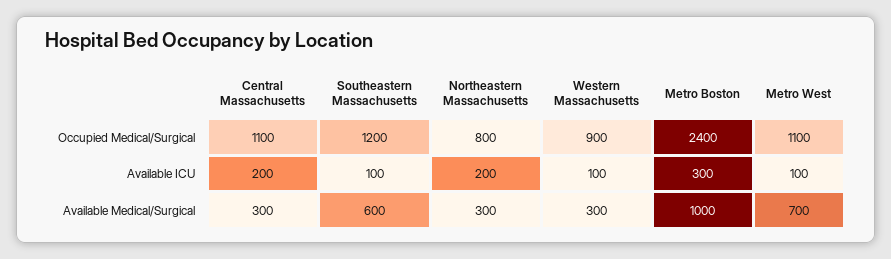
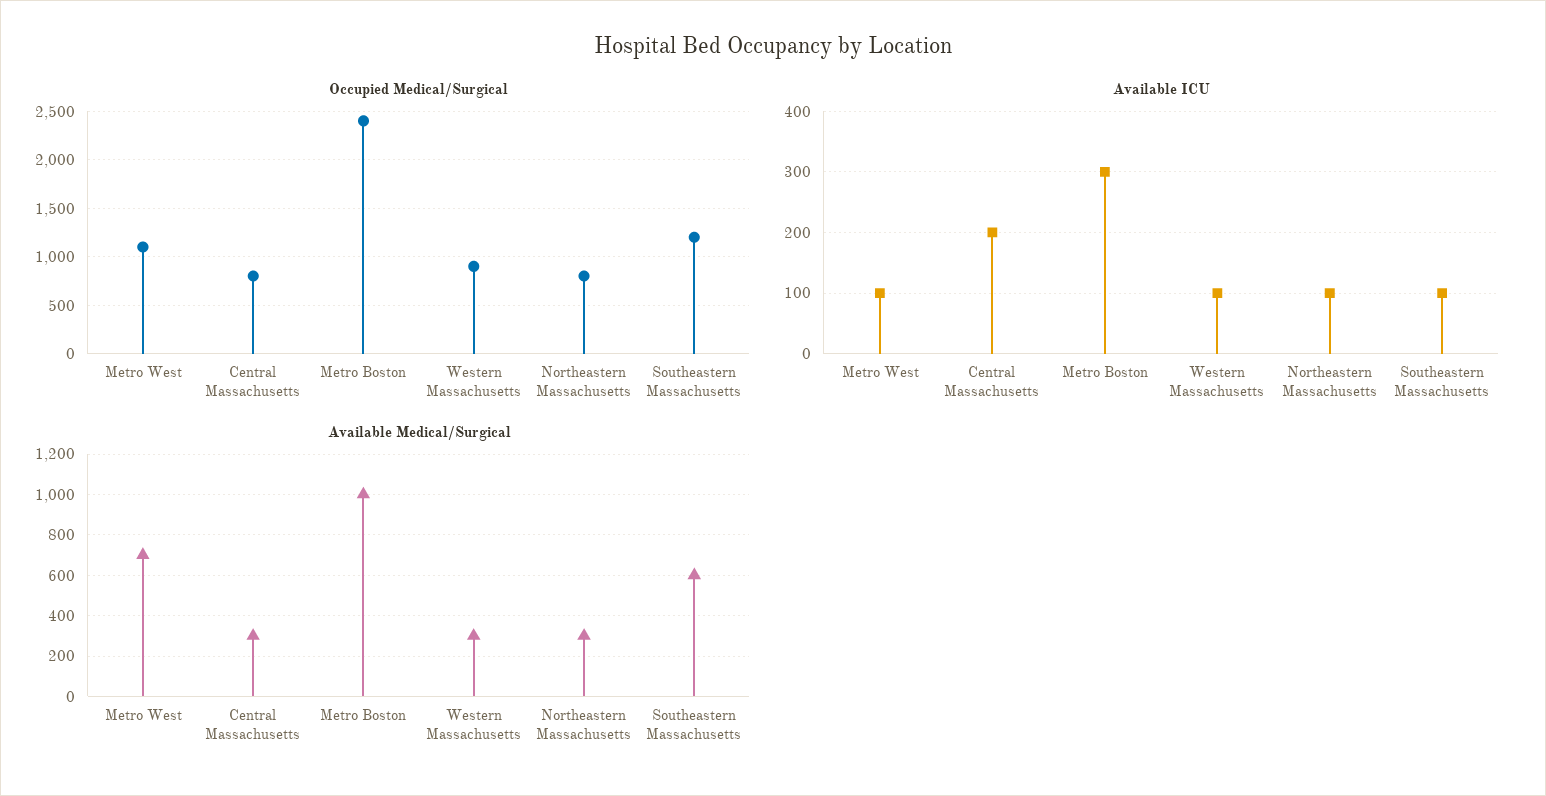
  {
    "Occupied Medical/Surgical": {
-     "Central Massachusetts": 1100,
+     "Central Massachusetts": 800,
      "Southeastern Massachusetts": 1200,
      "Northeastern Massachusetts": 800,
      "Western Massachusetts": 900,
      "Metro Boston": 2400,
      "Metro West": 1100
    },
    "Available ICU": {
      "Central Massachusetts": 200,
      "Southeastern Massachusetts": 100,
-     "Northeastern Massachusetts": 200,
+     "Northeastern Massachusetts": 100,
      "Western Massachusetts": 100,
      "Metro Boston": 300,
      "Metro West": 100
    },
    "Available Medical/Surgical": {
      "Central Massachusetts": 300,
      "Southeastern Massachusetts": 600,
      "Northeastern Massachusetts": 300,
      "Western Massachusetts": 300,
      "Metro Boston": 1000,
      "Metro West": 700
    }
  }

